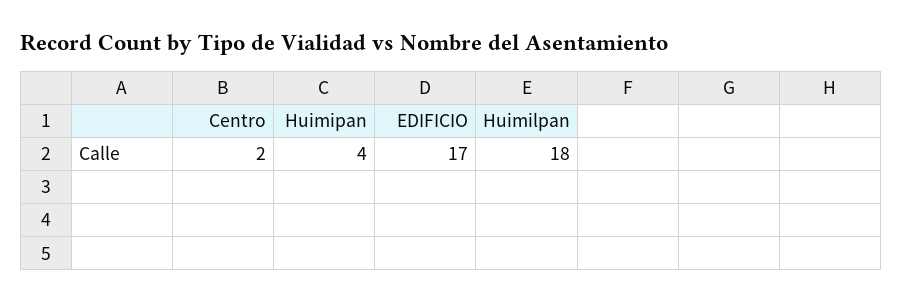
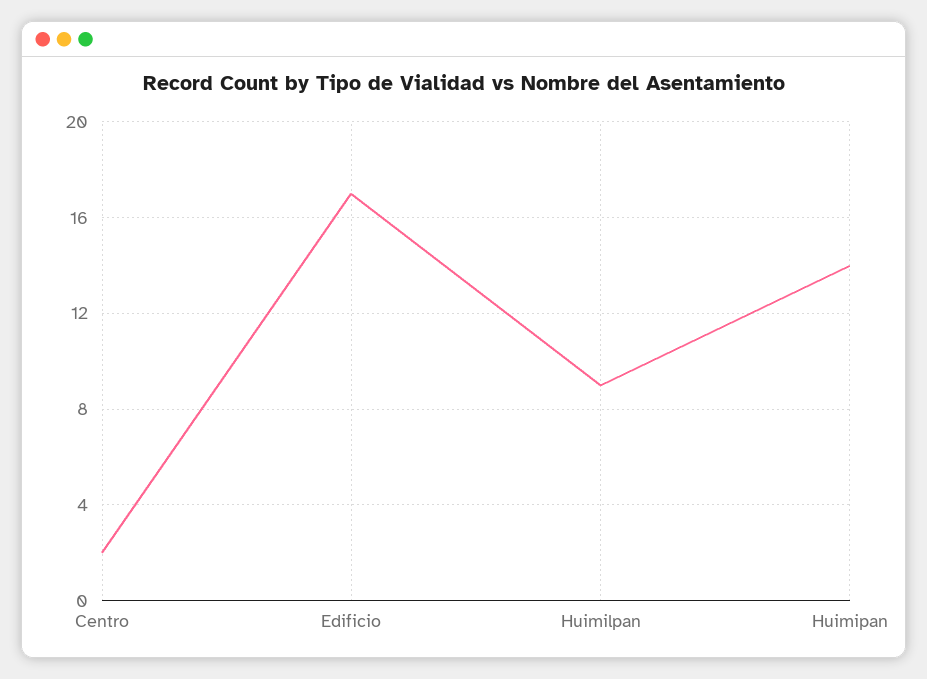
  {
    "Centro": 2,
-   "Huimipan": 4,
+   "Huimipan": 14,
    "EDIFICIO": 17,
-   "Huimilpan": 18
+   "Huimilpan": 9
  }

